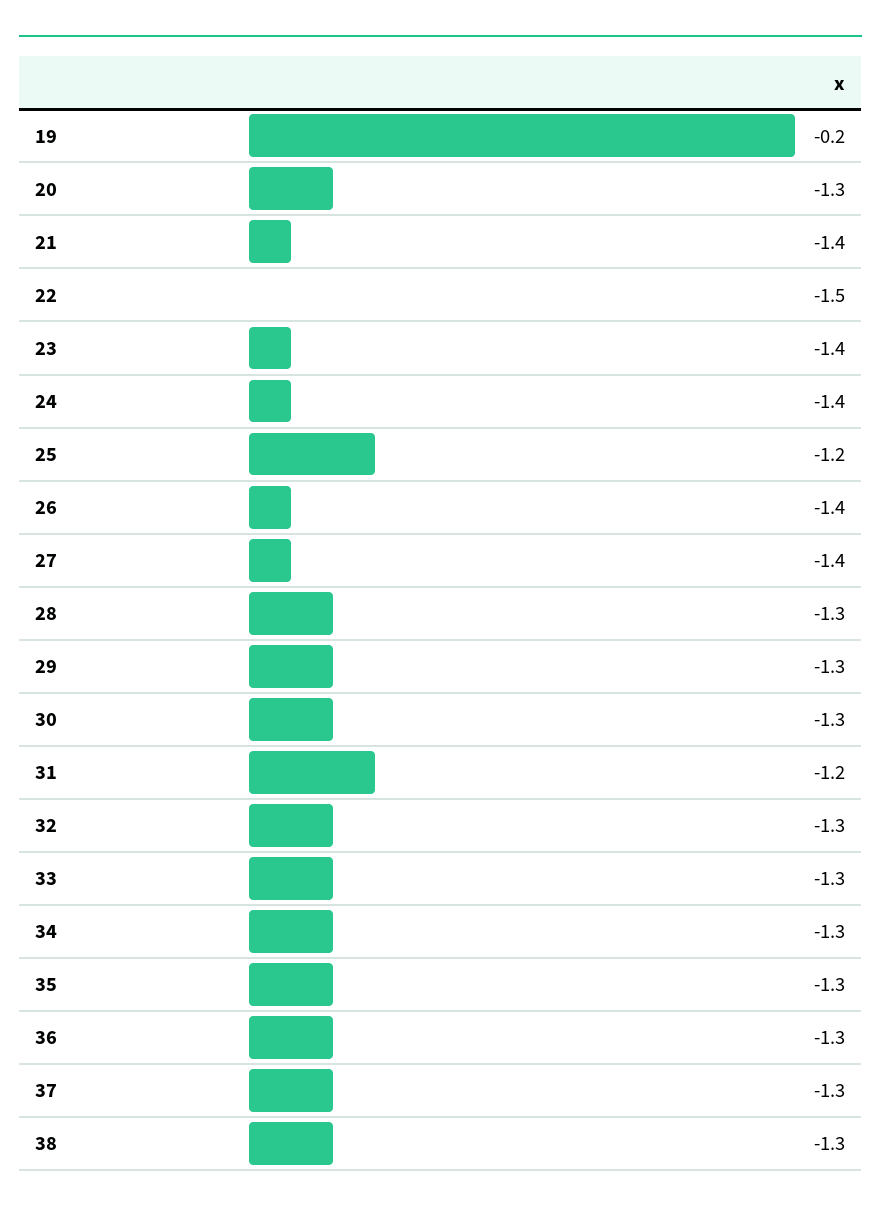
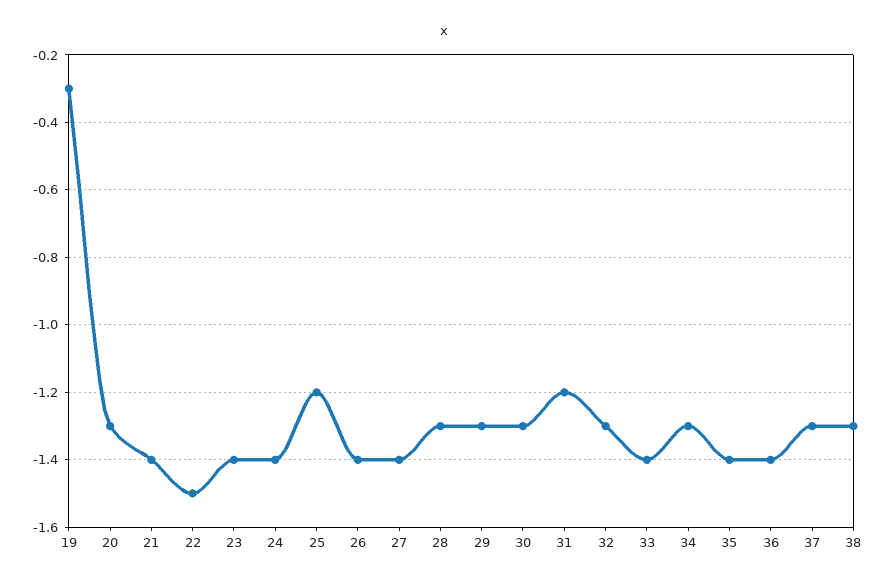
  {
-   "19": -0.2,
+   "19": -0.3,
    "20": -1.3,
    "21": -1.4,
    "22": -1.5,
    "23": -1.4,
    "24": -1.4,
    "25": -1.2,
    "26": -1.4,
    "27": -1.4,
    "28": -1.3,
    "29": -1.3,
    "30": -1.3,
    "31": -1.2,
    "32": -1.3,
-   "33": -1.3,
+   "33": -1.4,
    "34": -1.3,
-   "35": -1.3,
+   "35": -1.4,
-   "36": -1.3,
+   "36": -1.4,
    "37": -1.3,
    "38": -1.3
  }

